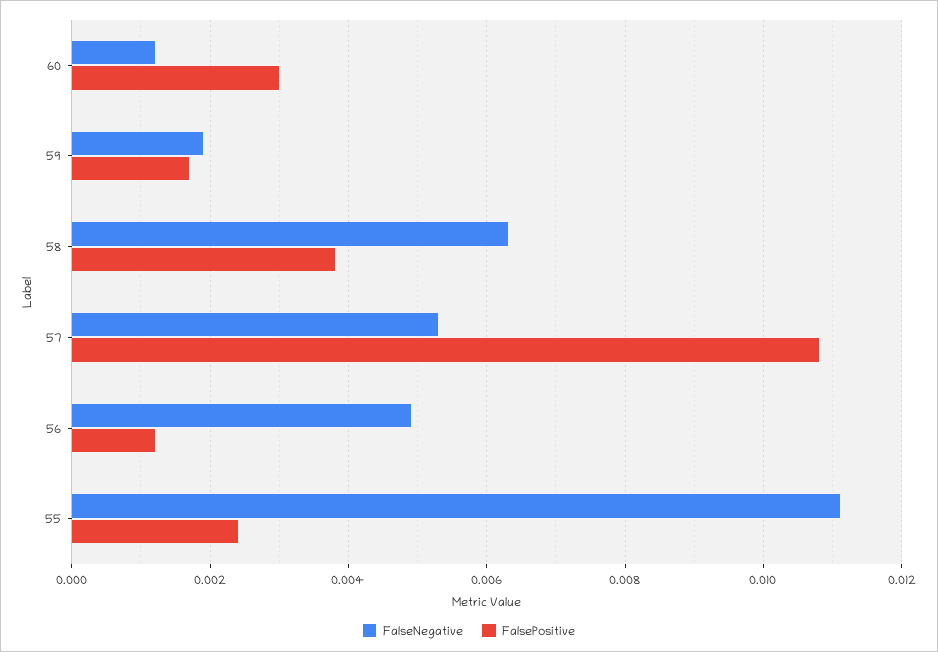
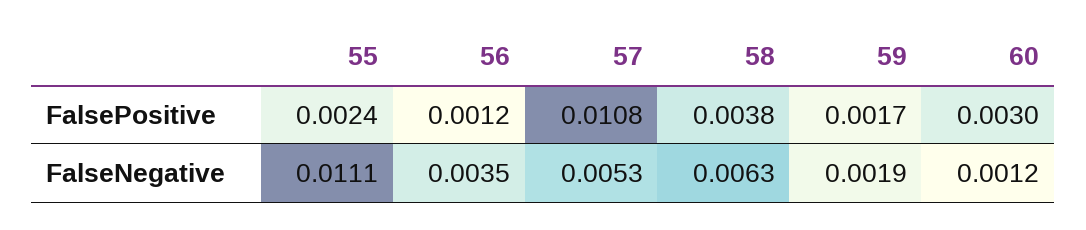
  {
    "FalseNegative": {
      "60": 0.0012,
      "59": 0.0019,
      "58": 0.0063,
      "57": 0.0053,
-     "56": 0.005,
+     "56": 0.0035,
      "55": 0.0111
    },
    "FalsePositive": {
      "60": 0.003,
      "59": 0.0017,
      "58": 0.0038,
      "57": 0.0108,
      "56": 0.0012,
      "55": 0.0024
    }
  }

